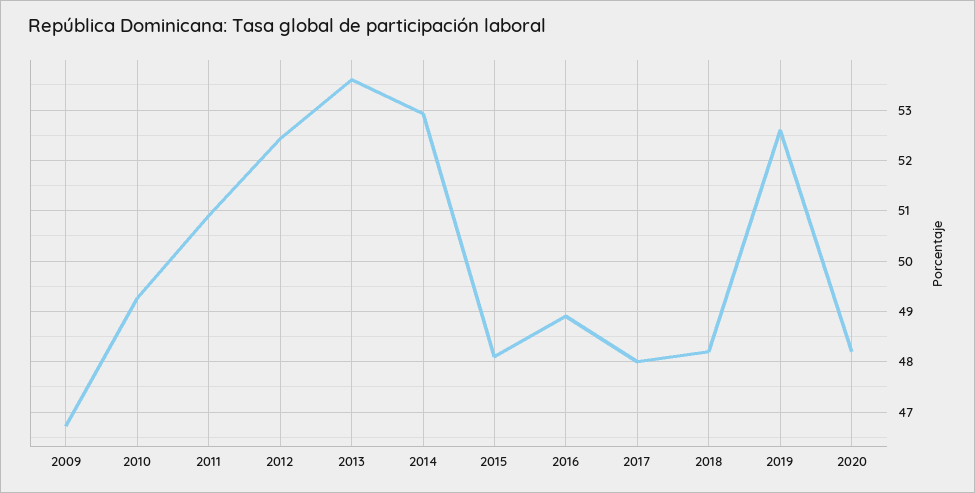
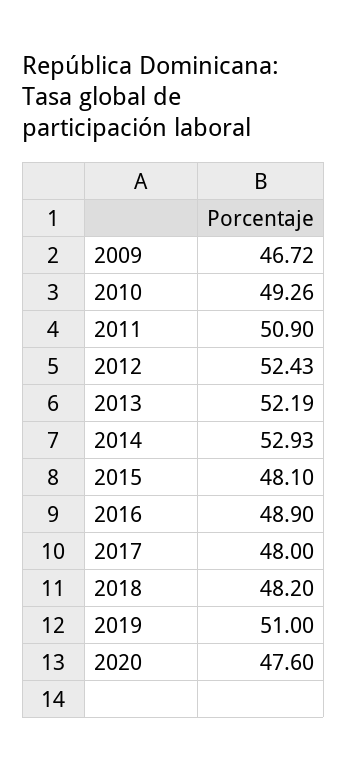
  {
    "2009": 46.72,
    "2010": 49.26,
    "2011": 50.9,
    "2012": 52.43,
-   "2013": 53.6,
+   "2013": 52.19,
    "2014": 52.93,
    "2015": 48.1,
    "2016": 48.9,
    "2017": 48,
    "2018": 48.2,
-   "2019": 52.6,
+   "2019": 51,
-   "2020": 48.2
+   "2020": 47.6
  }

